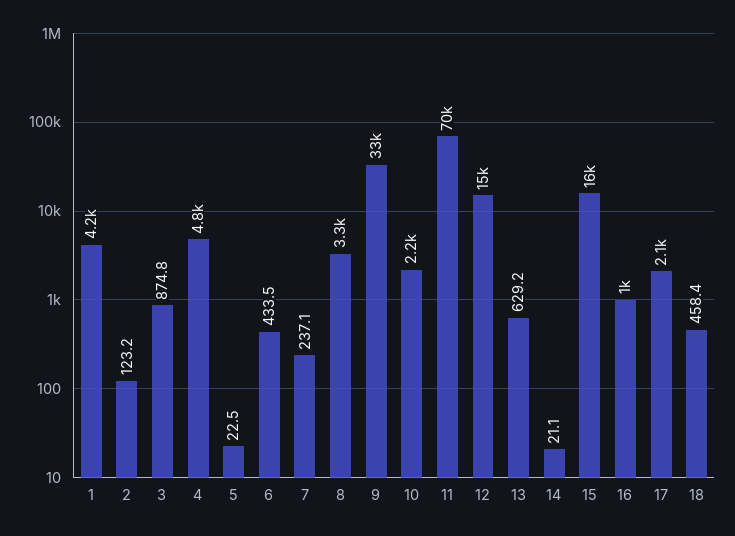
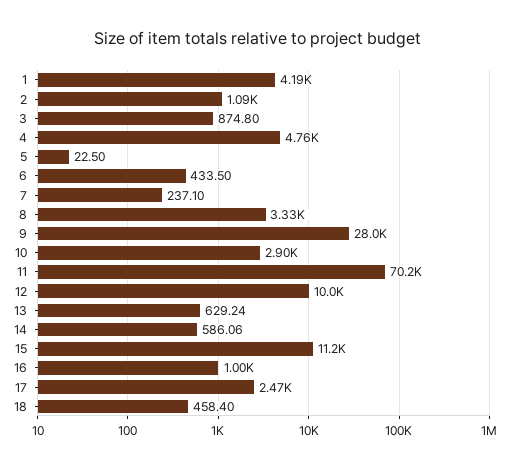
  {
    "1": 4190,
-   "2": 123.2,
+   "2": 1090,
    "3": 874.8,
    "4": 4760,
    "5": 22.5,
    "6": 433.5,
    "7": 237.1,
    "8": 3330,
-   "9": 33000,
+   "9": 28000,
-   "10": 2200,
+   "10": 2900,
    "11": 70200,
-   "12": 15000,
+   "12": 10000,
    "13": 629.24,
-   "14": 21.1,
+   "14": 586.06,
-   "15": 16000,
+   "15": 11200,
    "16": 1000,
-   "17": 2100,
+   "17": 2470,
    "18": 458.4
  }

